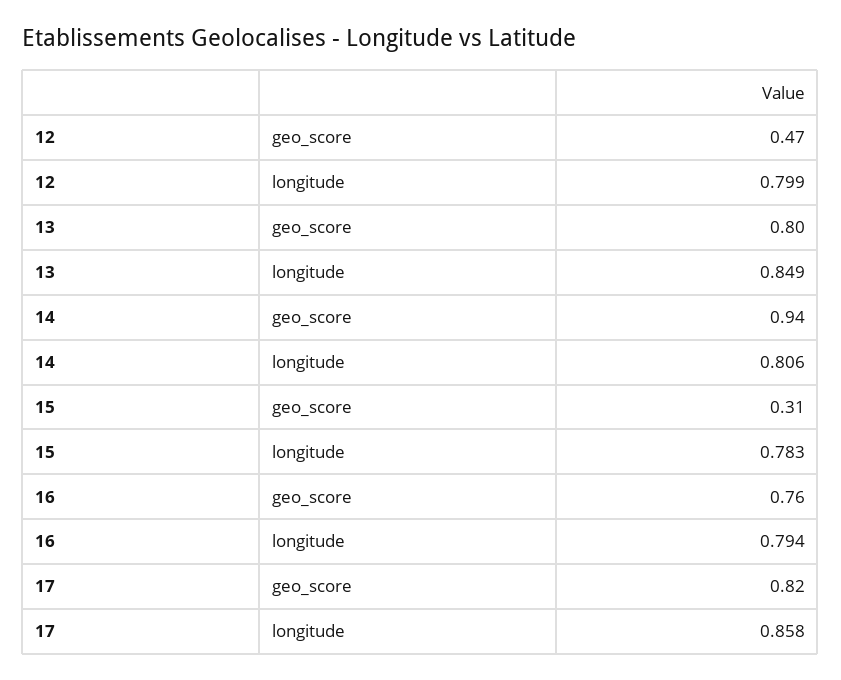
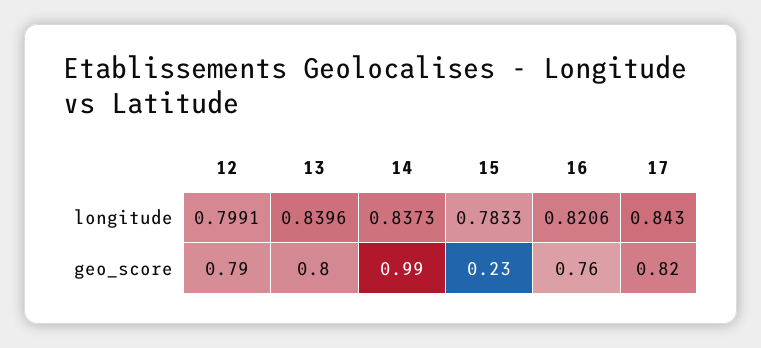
  {
    "12": {
-     "geo_score": 0.47,
+     "geo_score": 0.79,
      "longitude": 0.7991
    },
    "13": {
      "geo_score": 0.8,
-     "longitude": 0.849
+     "longitude": 0.8396
    },
    "14": {
-     "geo_score": 0.94,
+     "geo_score": 0.99,
-     "longitude": 0.806
+     "longitude": 0.8373
    },
    "15": {
-     "geo_score": 0.31,
+     "geo_score": 0.23,
      "longitude": 0.7833
    },
    "16": {
      "geo_score": 0.76,
-     "longitude": 0.794
+     "longitude": 0.8206
    },
    "17": {
      "geo_score": 0.82,
-     "longitude": 0.858
+     "longitude": 0.843
    }
  }

